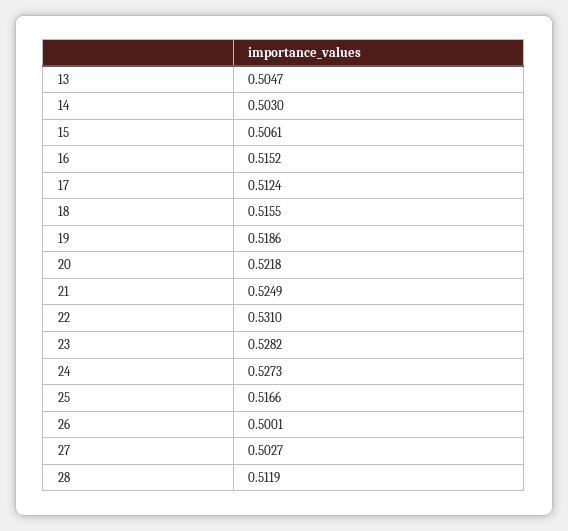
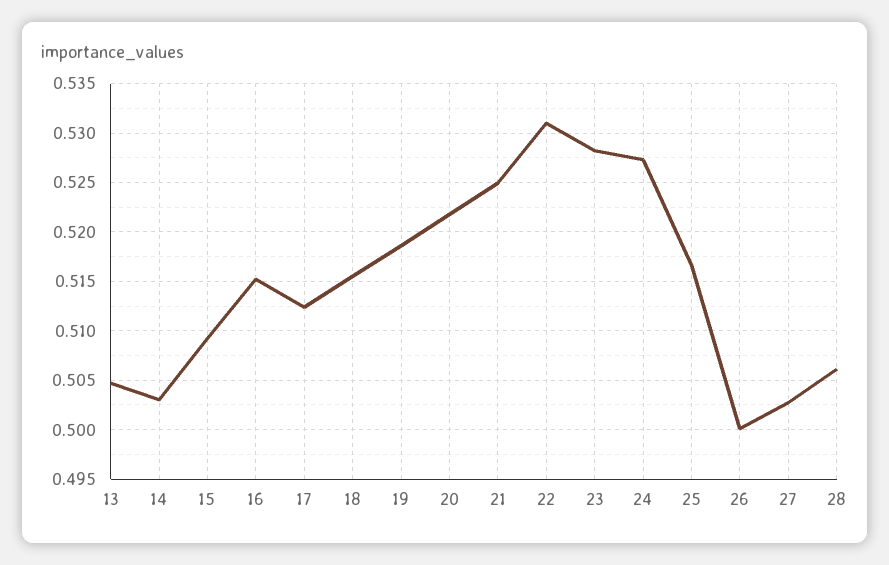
  {
    "13": 0.5047,
    "14": 0.503,
-   "15": 0.5061,
+   "15": 0.509,
    "16": 0.5152,
    "17": 0.5124,
    "18": 0.5155,
    "19": 0.5186,
    "20": 0.5218,
    "21": 0.5249,
    "22": 0.531,
    "23": 0.5282,
    "24": 0.5273,
    "25": 0.5166,
    "26": 0.5001,
    "27": 0.5027,
-   "28": 0.5119
+   "28": 0.506
  }

